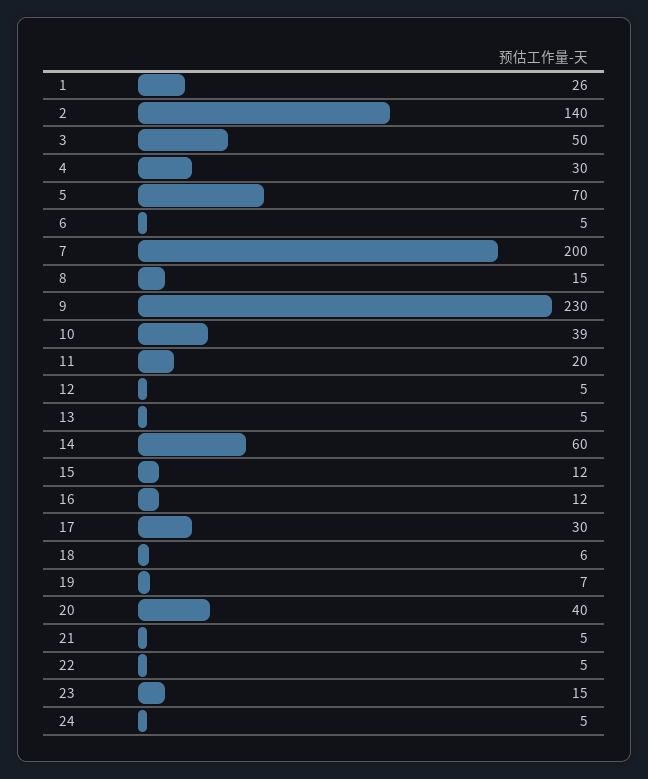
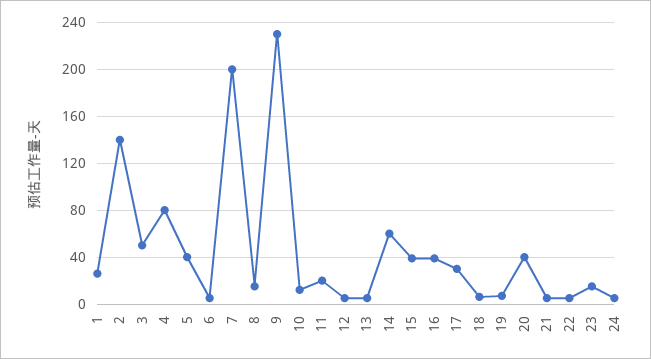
  {
    "1": 26,
    "2": 140,
    "3": 50,
-   "4": 30,
+   "4": 80,
-   "5": 70,
+   "5": 40,
    "6": 5,
    "7": 200,
    "8": 15,
    "9": 230,
-   "10": 39,
+   "10": 10,
    "11": 20,
    "12": 5,
    "13": 5,
    "14": 60,
-   "15": 12,
+   "15": 40,
-   "16": 12,
+   "16": 40,
    "17": 30,
    "18": 6,
    "19": 7,
    "20": 40,
    "21": 5,
    "22": 5,
    "23": 15,
    "24": 5
  }

